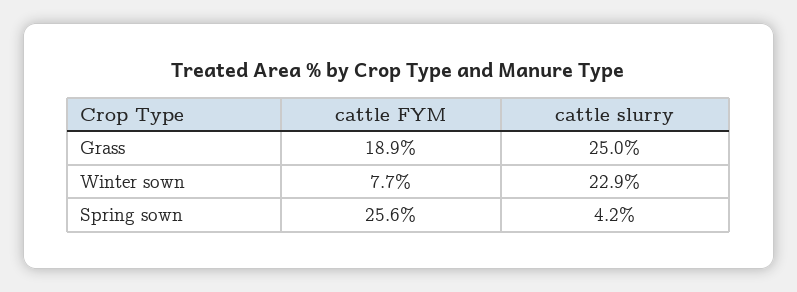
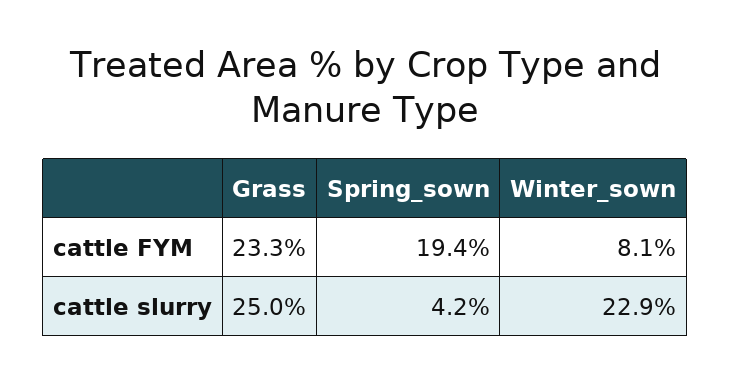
  {
    "cattle FYM": {
-     "Grass": 18.9,
+     "Grass": 23.3,
-     "Winter sown": 7.7,
+     "Winter sown": 8.1,
-     "Spring sown": 25.6
+     "Spring sown": 19.4
    },
    "cattle slurry": {
      "Grass": 25,
      "Winter sown": 22.9,
      "Spring sown": 4.2
    }
  }

